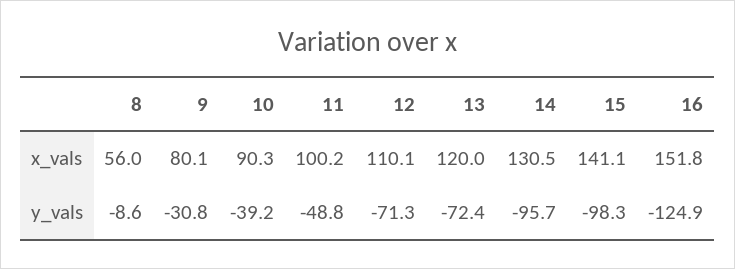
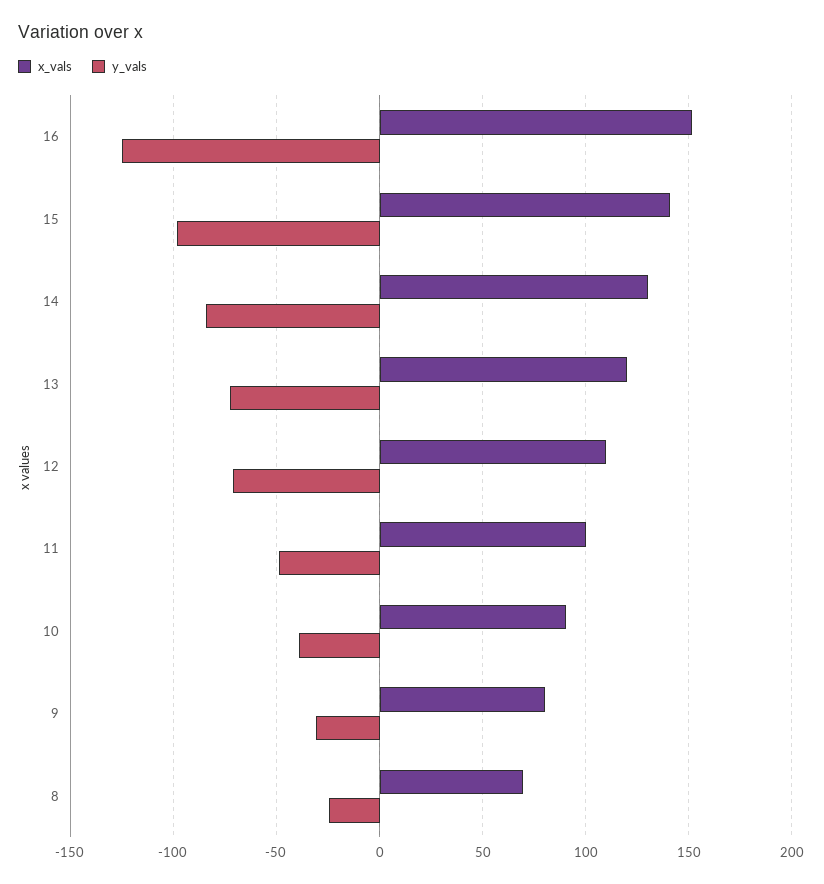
  {
    "x_vals": {
-     "8": 56,
+     "8": 70,
      "9": 80.1,
      "10": 90.3,
      "11": 100.2,
      "12": 110.1,
      "13": 120,
      "14": 130.5,
      "15": 141.1,
      "16": 151.8
    },
    "y_vals": {
-     "8": -8.6,
+     "8": -25,
      "9": -30.8,
      "10": -39.2,
      "11": -48.8,
      "12": -71.3,
      "13": -72.4,
-     "14": -95.7,
+     "14": -85,
      "15": -98.3,
      "16": -124.9
    }
  }

